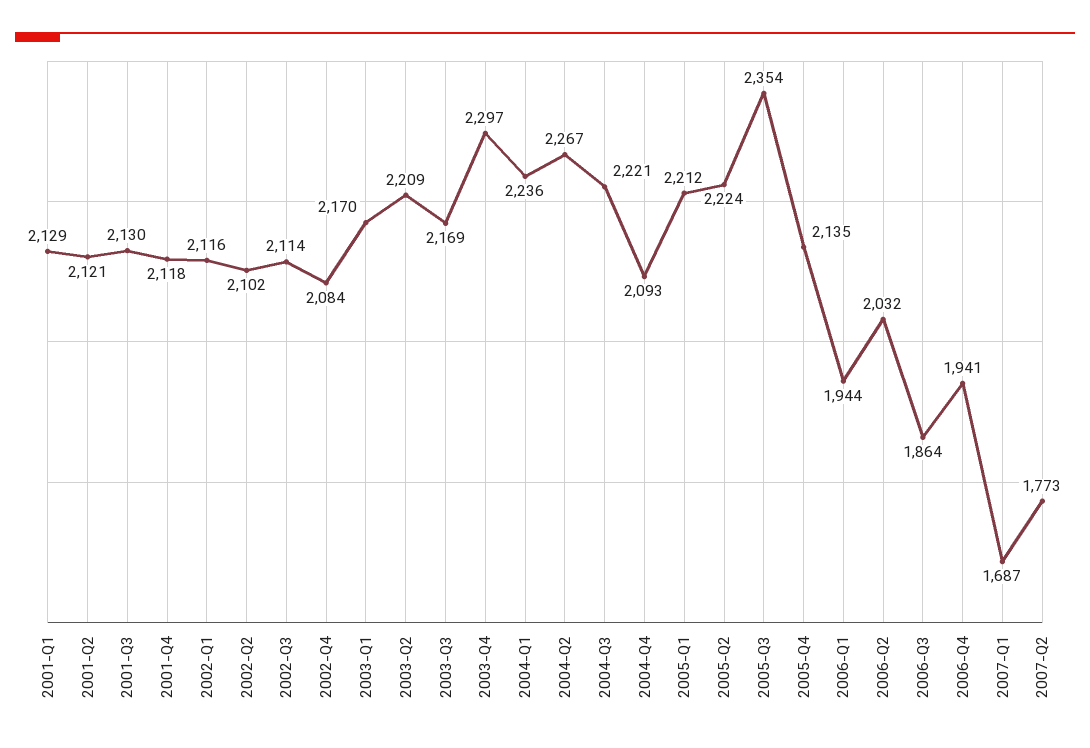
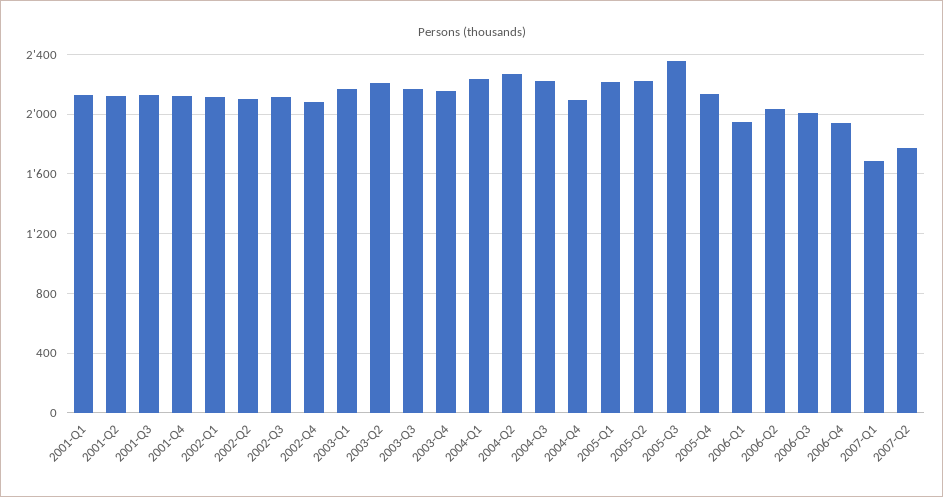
  {
    "2001-Q1": 2129,
    "2001-Q2": 2121,
    "2001-Q3": 2130,
    "2001-Q4": 2118,
    "2002-Q1": 2116,
    "2002-Q2": 2102,
    "2002-Q3": 2114,
    "2002-Q4": 2084,
    "2003-Q1": 2170,
    "2003-Q2": 2209,
    "2003-Q3": 2169,
-   "2003-Q4": 2297,
+   "2003-Q4": 2150,
    "2004-Q1": 2236,
    "2004-Q2": 2267,
    "2004-Q3": 2221,
    "2004-Q4": 2093,
    "2005-Q1": 2212,
    "2005-Q2": 2224,
    "2005-Q3": 2354,
    "2005-Q4": 2135,
    "2006-Q1": 1944,
    "2006-Q2": 2032,
-   "2006-Q3": 1864,
+   "2006-Q3": 2000,
    "2006-Q4": 1941,
    "2007-Q1": 1687,
    "2007-Q2": 1773
  }

